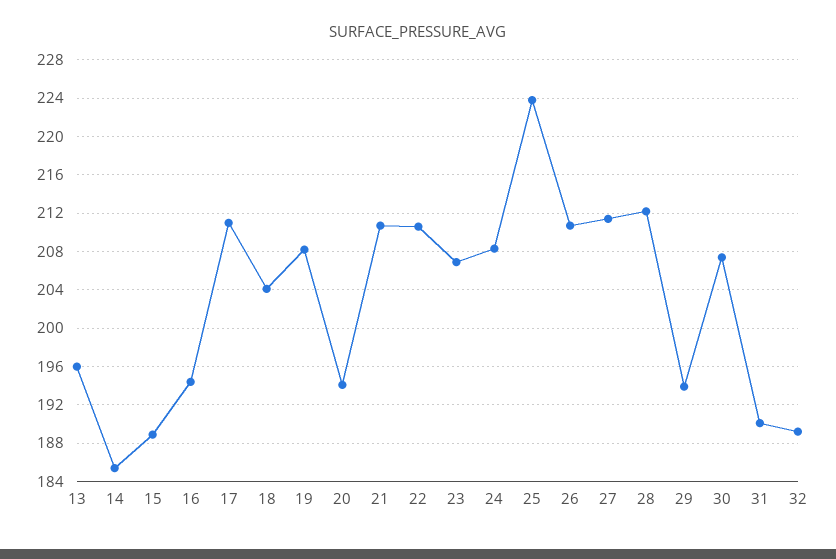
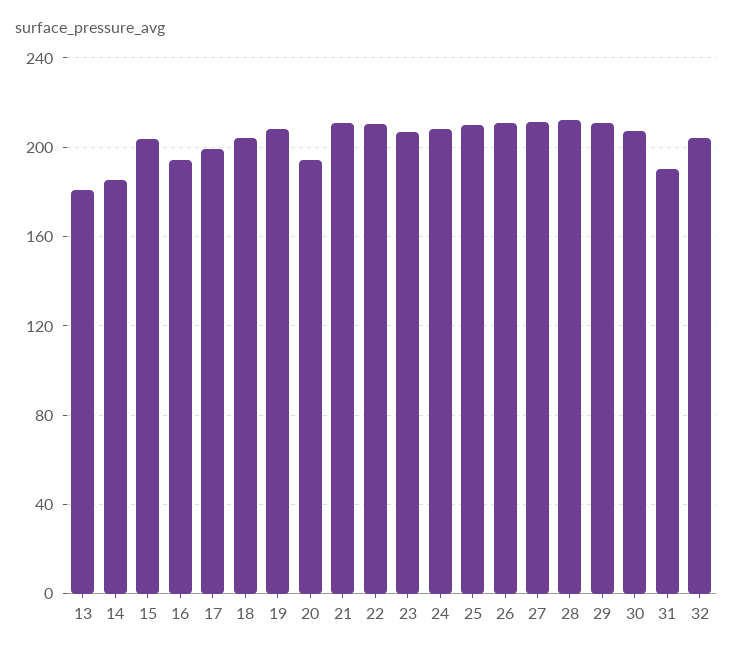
  {
-   "13": 196,
+   "13": 180,
    "14": 185,
-   "15": 189,
+   "15": 205,
    "16": 194,
-   "17": 211,
+   "17": 200,
    "18": 204,
    "19": 208,
    "20": 194,
    "21": 211,
    "22": 211,
    "23": 207,
    "24": 208,
-   "25": 224,
+   "25": 210,
    "26": 211,
    "27": 211,
    "28": 212,
-   "29": 194,
+   "29": 210,
    "30": 207,
    "31": 190,
-   "32": 189
+   "32": 205
  }

